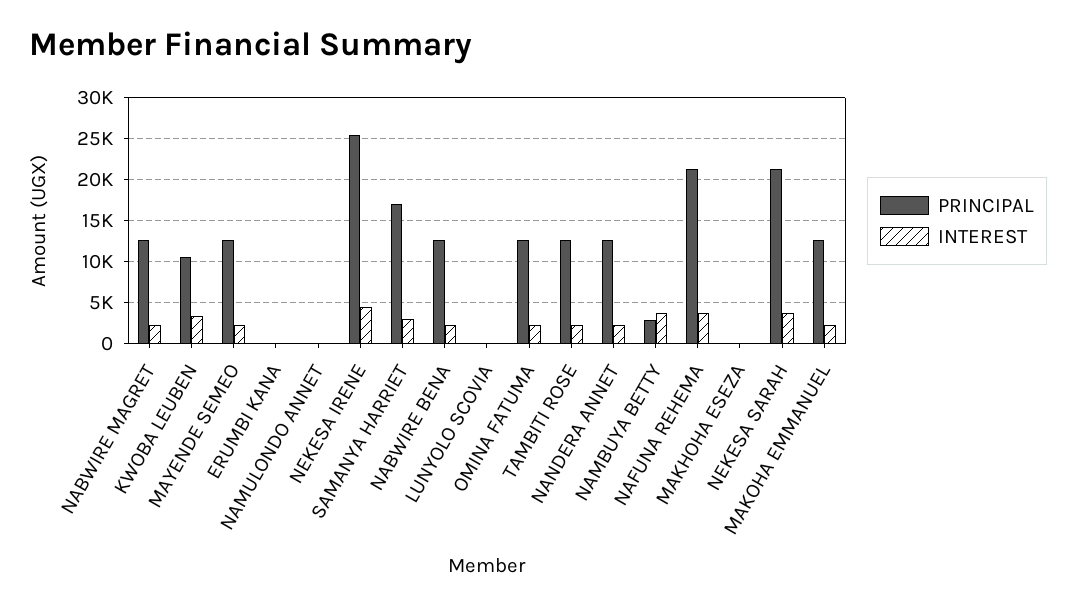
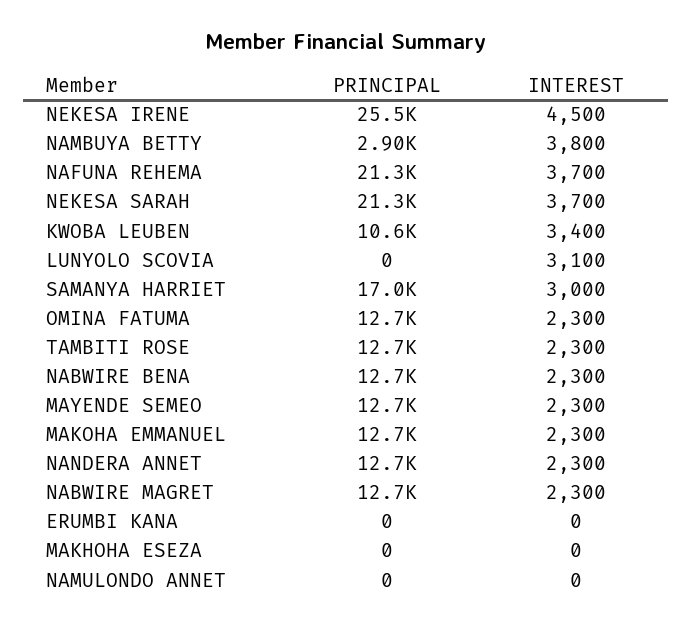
  {
    "PRINCIPAL": {
      "NABWIRE MAGRET": 12700,
      "KWOBA LEUBEN": 10600,
      "MAYENDE SEMEO": 12700,
      "ERUMBI KANA": 0,
      "NAMULONDO ANNET": 0,
      "NEKESA IRENE": 25500,
      "SAMANYA HARRIET": 17000,
      "NABWIRE BENA": 12700,
      "LUNYOLO SCOVIA": 0,
      "OMINA FATUMA": 12700,
      "TAMBITI ROSE": 12700,
      "NANDERA ANNET": 12700,
      "NAMBUYA BETTY": 2900,
      "NAFUNA REHEMA": 21300,
      "MAKHOHA ESEZA": 0,
      "NEKESA SARAH": 21300,
      "MAKOHA EMMANUEL": 12700
    },
    "INTEREST": {
      "NABWIRE MAGRET": 2300,
      "KWOBA LEUBEN": 3400,
      "MAYENDE SEMEO": 2300,
      "ERUMBI KANA": 0,
      "NAMULONDO ANNET": 0,
      "NEKESA IRENE": 4500,
      "SAMANYA HARRIET": 3000,
      "NABWIRE BENA": 2300,
-     "LUNYOLO SCOVIA": 0,
+     "LUNYOLO SCOVIA": 3100,
      "OMINA FATUMA": 2300,
      "TAMBITI ROSE": 2300,
      "NANDERA ANNET": 2300,
      "NAMBUYA BETTY": 3800,
      "NAFUNA REHEMA": 3700,
      "MAKHOHA ESEZA": 0,
      "NEKESA SARAH": 3700,
      "MAKOHA EMMANUEL": 2300
    }
  }

